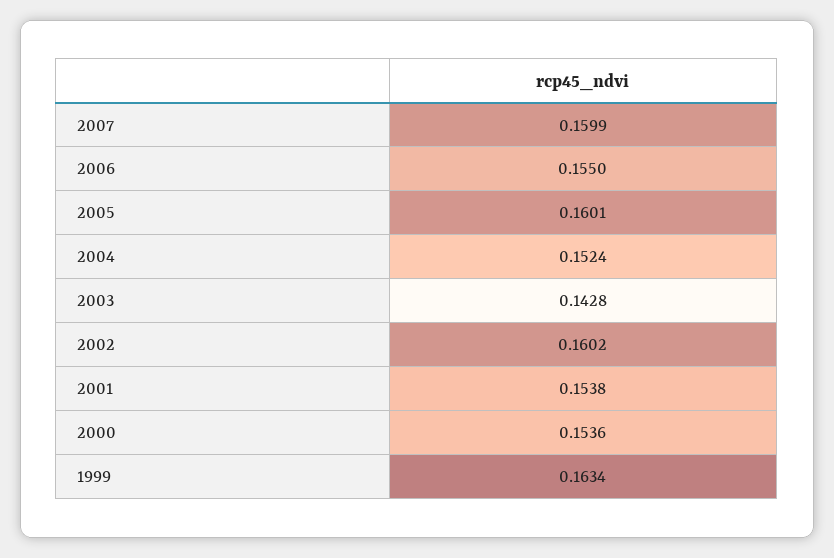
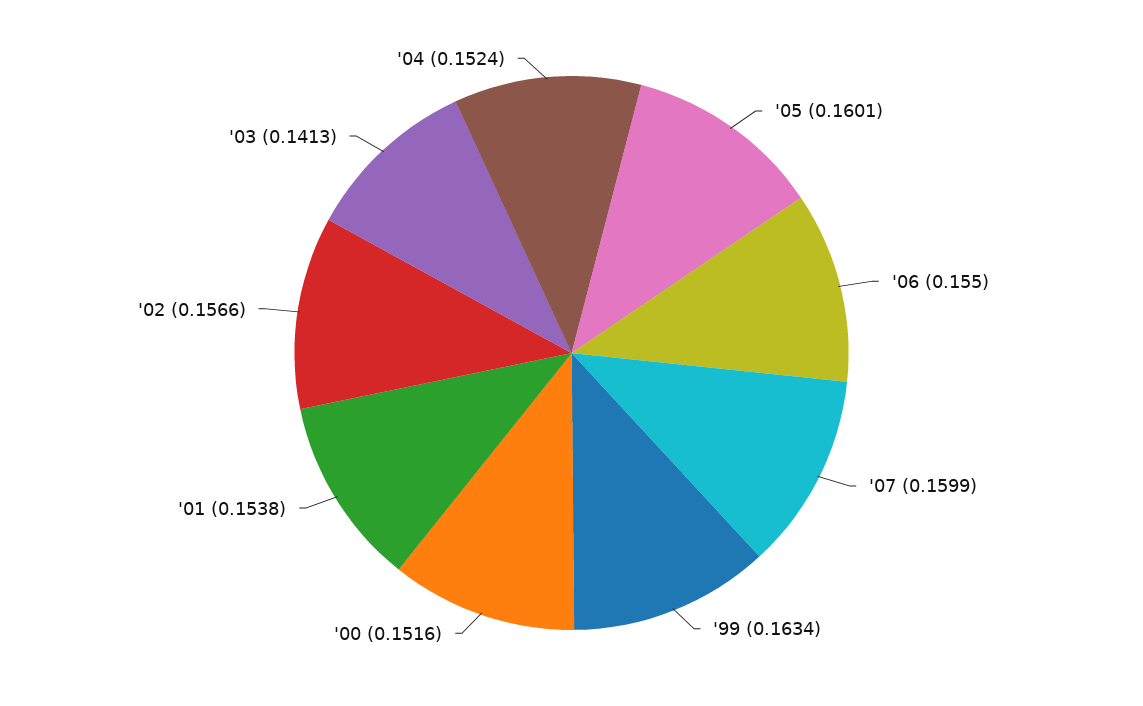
  {
    "2007": 0.1599,
    "2006": 0.155,
    "2005": 0.1601,
    "2004": 0.1524,
-   "2003": 0.1428,
+   "2003": 0.1413,
-   "2002": 0.1602,
+   "2002": 0.1566,
    "2001": 0.1538,
-   "2000": 0.1536,
+   "2000": 0.1516,
    "1999": 0.1634
  }

